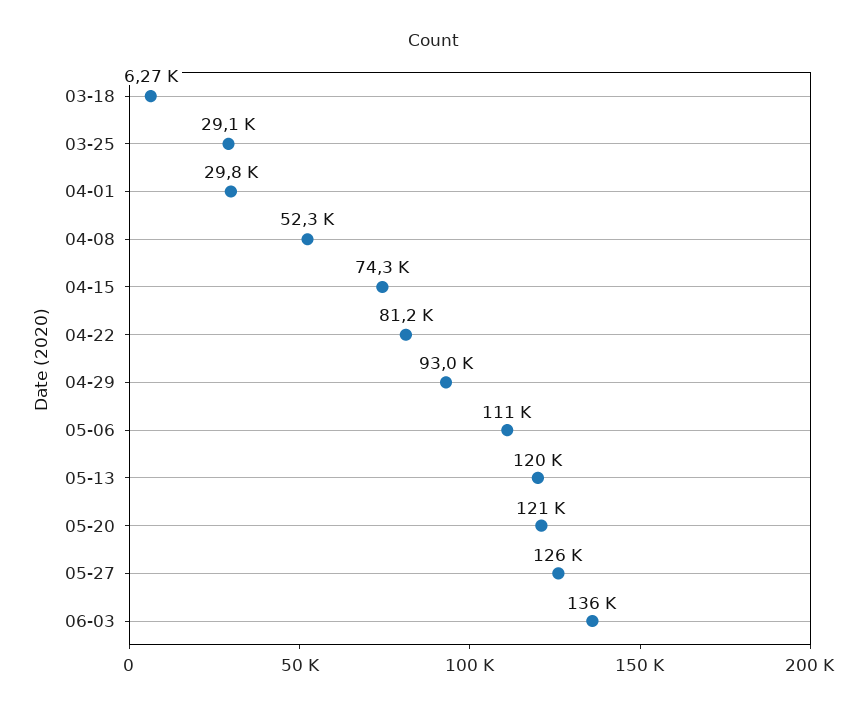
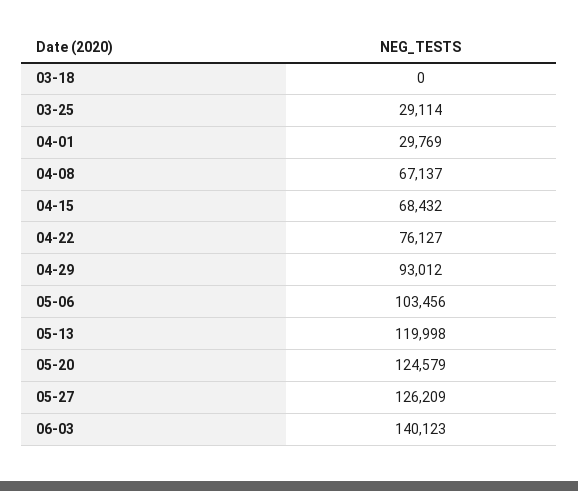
  {
-   "03-18": 6270,
+   "03-18": 0,
    "03-25": 29114,
    "04-01": 29769,
-   "04-08": 52300,
+   "04-08": 67137,
-   "04-15": 74300,
+   "04-15": 68432,
-   "04-22": 81200,
+   "04-22": 76127,
    "04-29": 93012,
-   "05-06": 111000,
+   "05-06": 103456,
    "05-13": 119998,
-   "05-20": 121000,
+   "05-20": 124579,
    "05-27": 126209,
-   "06-03": 136000
+   "06-03": 140123
  }

